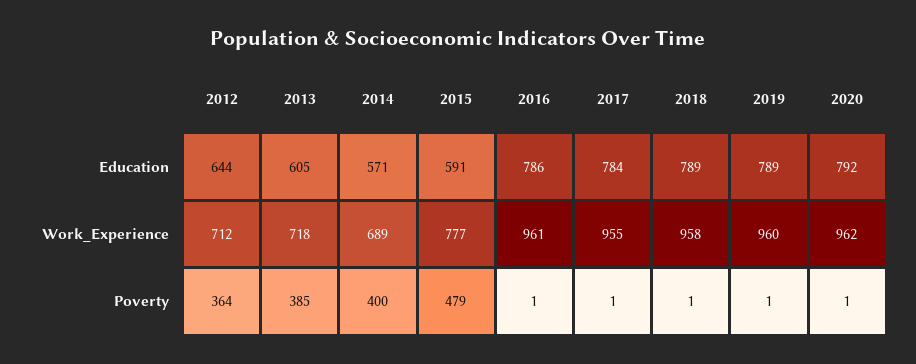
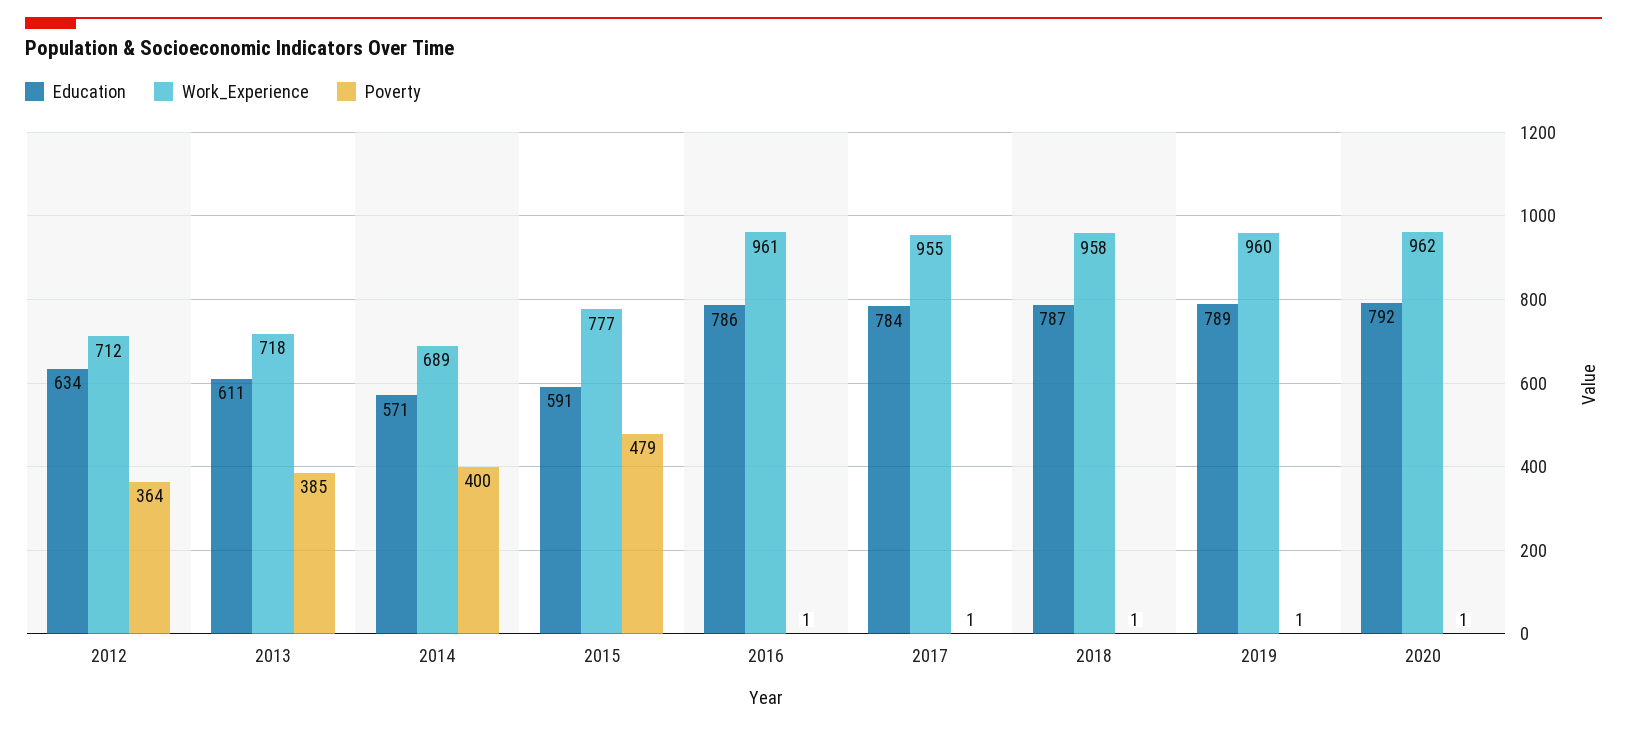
  {
    "Education": {
-     "2012": 644,
+     "2012": 634,
-     "2013": 605,
+     "2013": 611,
      "2014": 571,
      "2015": 591,
      "2016": 786,
      "2017": 784,
-     "2018": 789,
+     "2018": 787,
      "2019": 789,
      "2020": 792
    },
    "Work_Experience": {
      "2012": 712,
      "2013": 718,
      "2014": 689,
      "2015": 777,
      "2016": 961,
      "2017": 955,
      "2018": 958,
      "2019": 960,
      "2020": 962
    },
    "Poverty": {
      "2012": 364,
      "2013": 385,
      "2014": 400,
      "2015": 479,
      "2016": 1,
      "2017": 1,
      "2018": 1,
      "2019": 1,
      "2020": 1
    }
  }

